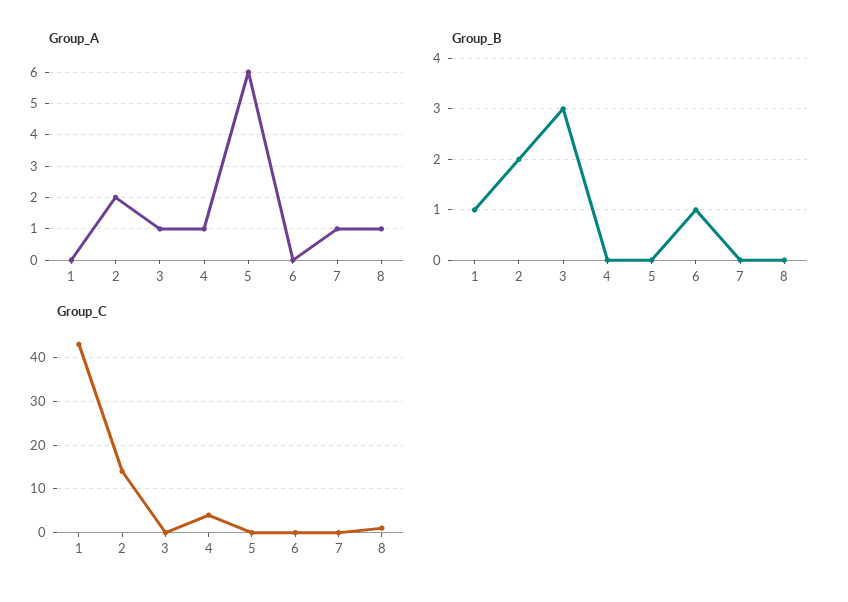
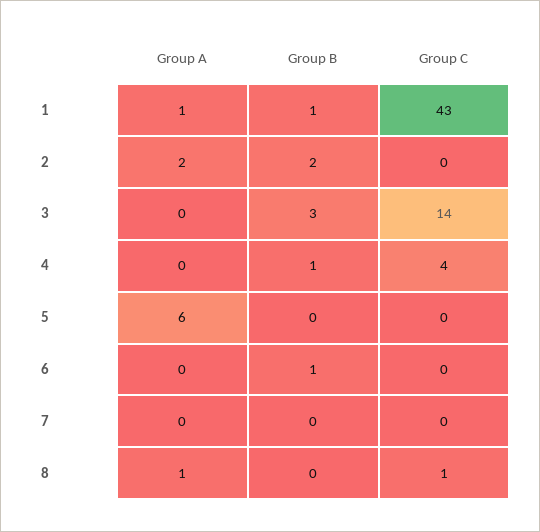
  {
    "Group_A": {
-     "1": 0,
+     "1": 1,
      "2": 2,
-     "3": 1,
+     "3": 0,
-     "4": 1,
+     "4": 0,
      "5": 6,
      "6": 0,
-     "7": 1,
+     "7": 0,
      "8": 1
    },
    "Group_B": {
      "1": 1,
      "2": 2,
      "3": 3,
-     "4": 0,
+     "4": 1,
      "5": 0,
      "6": 1,
      "7": 0,
      "8": 0
    },
    "Group_C": {
      "1": 43,
-     "2": 15,
+     "2": 0,
-     "3": 0,
+     "3": 14,
      "4": 4,
      "5": 0,
      "6": 0,
      "7": 0,
      "8": 1
    }
  }

